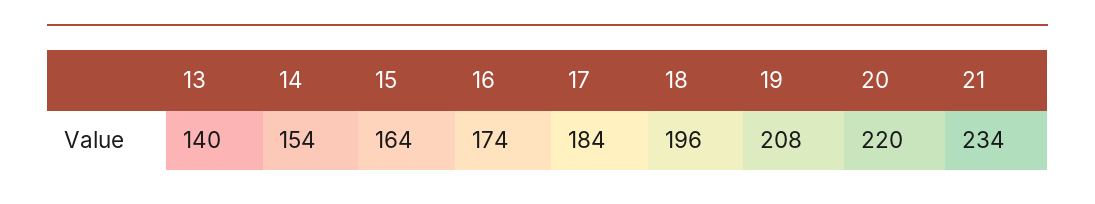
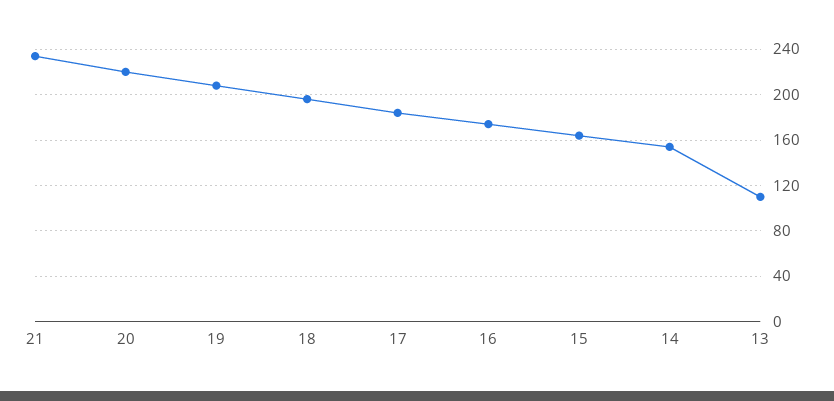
  {
-   "13": 140,
+   "13": 110,
    "14": 154,
    "15": 164,
    "16": 174,
    "17": 184,
    "18": 196,
    "19": 208,
    "20": 220,
    "21": 234
  }

